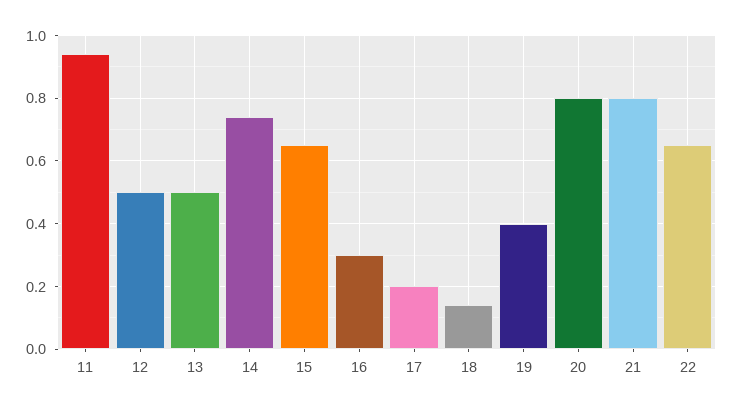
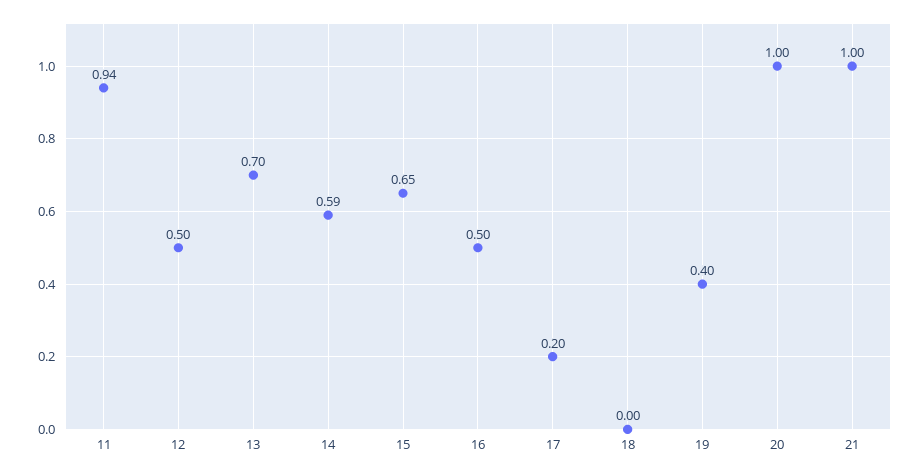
  {
    "11": 0.94,
    "12": 0.5,
-   "13": 0.5,
+   "13": 0.7,
-   "14": 0.75,
+   "14": 0.59,
    "15": 0.65,
-   "16": 0.3,
+   "16": 0.5,
    "17": 0.2,
-   "18": 0.15,
+   "18": 0,
    "19": 0.4,
-   "20": 0.8,
+   "20": 1,
-   "21": 0.8,
+   "21": 1
-   "22": 0.65
  }

